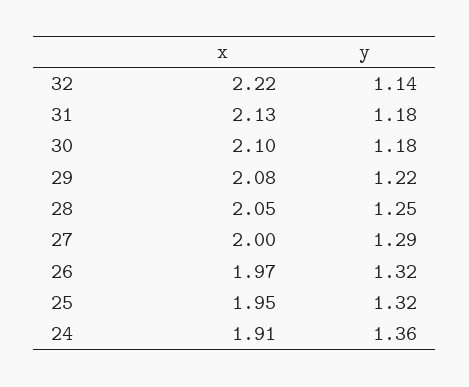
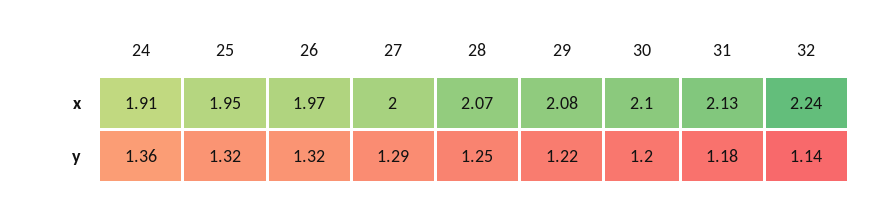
  {
    "x": {
-     "32": 2.22,
+     "32": 2.24,
      "31": 2.13,
      "30": 2.1,
      "29": 2.08,
-     "28": 2.05,
+     "28": 2.07,
      "27": 2,
      "26": 1.97,
      "25": 1.95,
      "24": 1.91
    },
    "y": {
      "32": 1.14,
      "31": 1.18,
-     "30": 1.18,
+     "30": 1.2,
      "29": 1.22,
      "28": 1.25,
      "27": 1.29,
      "26": 1.32,
      "25": 1.32,
      "24": 1.36
    }
  }

